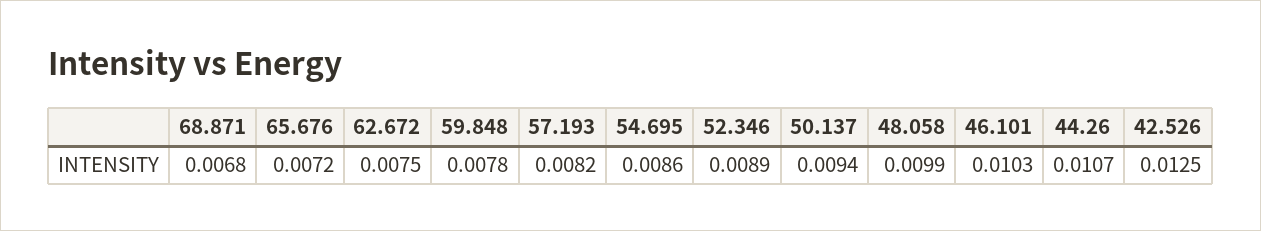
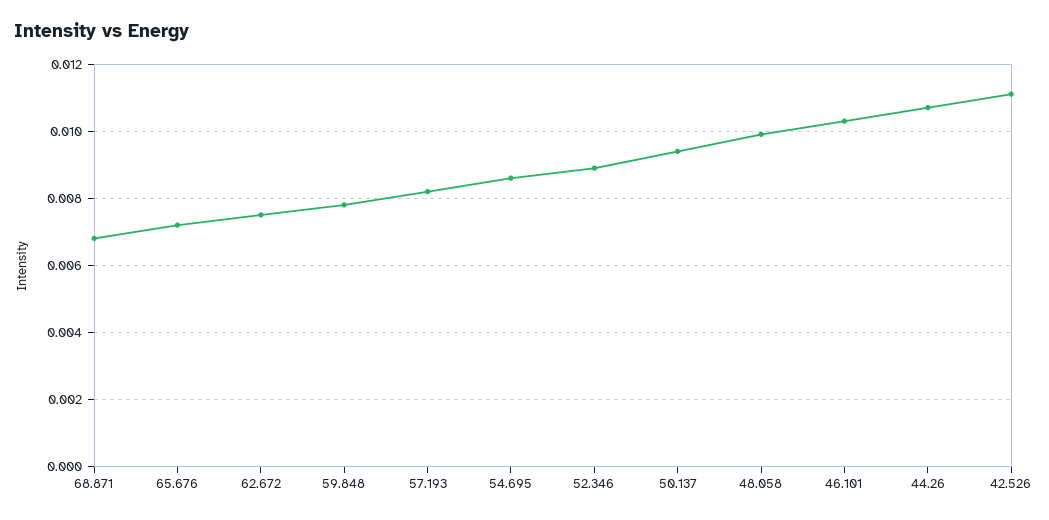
  {
    "68.871": 0.0068,
    "65.676": 0.0072,
    "62.672": 0.0075,
    "59.848": 0.0078,
    "57.193": 0.0082,
    "54.695": 0.0086,
    "52.346": 0.0089,
    "50.137": 0.0094,
    "48.058": 0.0099,
    "46.101": 0.0103,
    "44.26": 0.0107,
-   "42.526": 0.0125
+   "42.526": 0.011
  }

